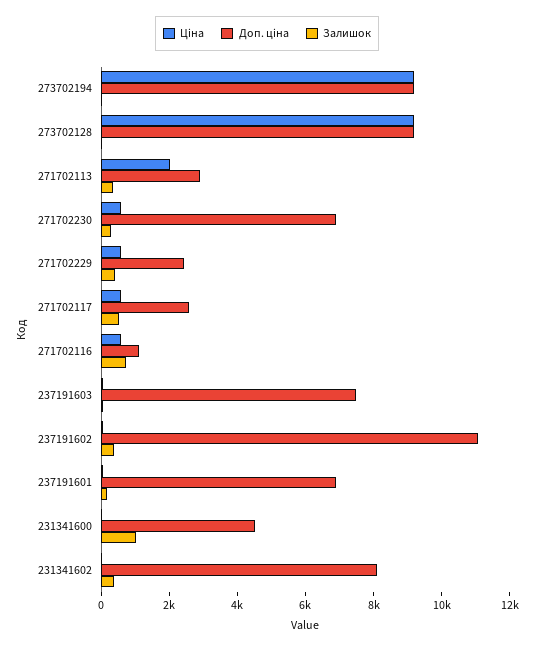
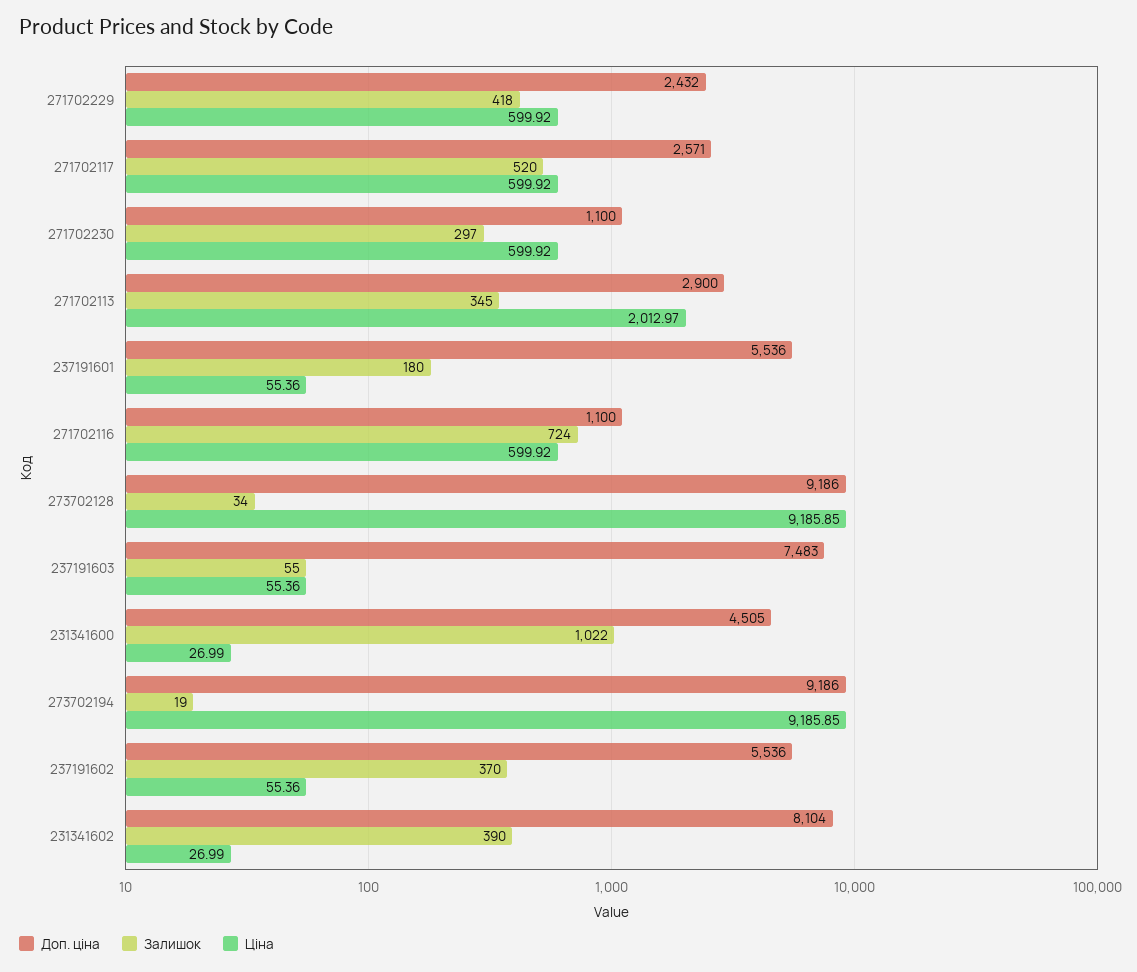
  {
    "Ціна": {
      "273702194": 9185.85,
      "273702128": 9185.85,
      "271702113": 2012.97,
      "271702230": 599.92,
      "271702229": 599.92,
      "271702117": 599.92,
      "271702116": 599.92,
      "237191603": 55.36,
      "237191602": 55.36,
      "237191601": 55.36,
      "231341600": 26.99,
      "231341602": 26.99
    },
    "Доп. ціна": {
      "273702194": 9186,
      "273702128": 9186,
      "271702113": 2900,
-     "271702230": 7000,
+     "271702230": 1100,
      "271702229": 2432,
      "271702117": 2571,
      "271702116": 1100,
      "237191603": 7483,
-     "237191602": 11000,
+     "237191602": 5536,
-     "237191601": 7000,
+     "237191601": 5536,
      "231341600": 4505,
      "231341602": 8104
    },
    "Залишок": {
      "273702194": 19,
      "273702128": 34,
      "271702113": 345,
      "271702230": 297,
      "271702229": 418,
      "271702117": 520,
      "271702116": 724,
      "237191603": 55,
      "237191602": 370,
      "237191601": 180,
      "231341600": 1022,
      "231341602": 390
    }
  }

